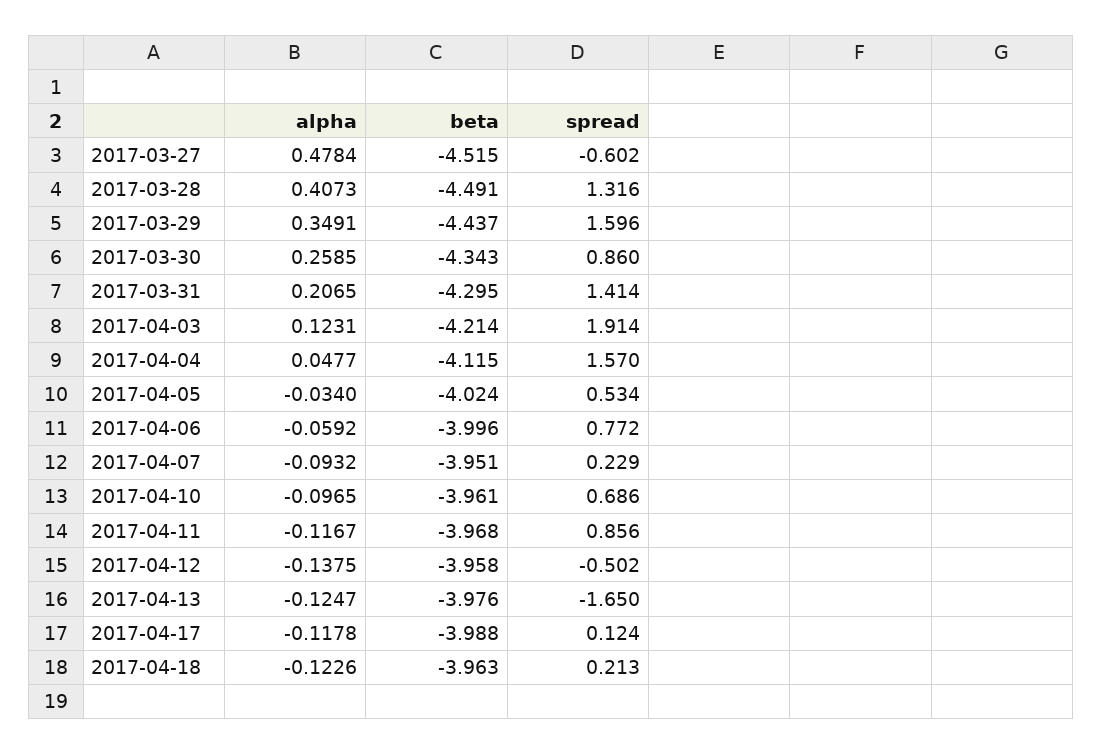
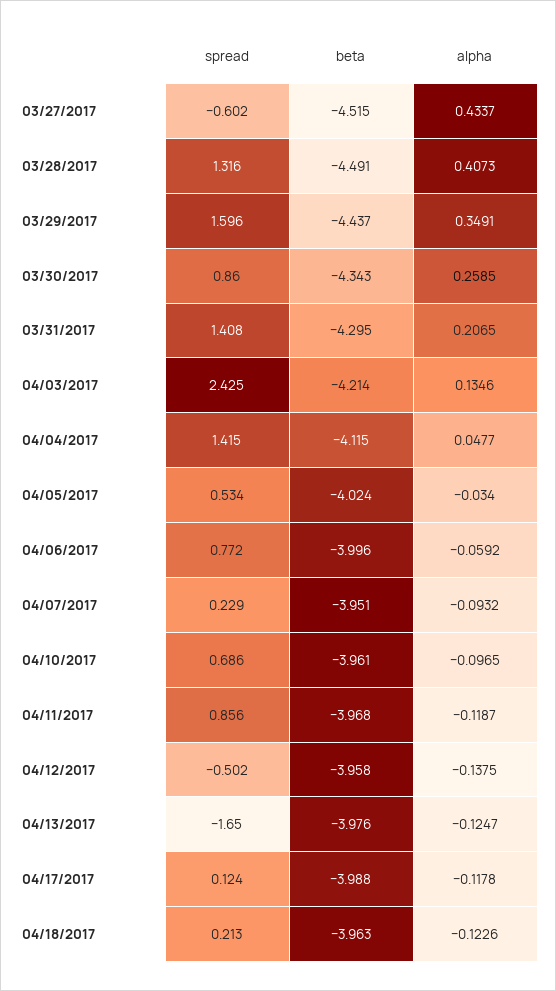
  {
    "alpha": {
-     "2017-03-27": 0.4784,
+     "2017-03-27": 0.4337,
      "2017-03-28": 0.4073,
      "2017-03-29": 0.3491,
      "2017-03-30": 0.2585,
      "2017-03-31": 0.2065,
-     "2017-04-03": 0.1231,
+     "2017-04-03": 0.1346,
      "2017-04-04": 0.0477,
      "2017-04-05": -0.034,
      "2017-04-06": -0.0592,
      "2017-04-07": -0.0932,
      "2017-04-10": -0.0965,
-     "2017-04-11": -0.1167,
+     "2017-04-11": -0.1187,
      "2017-04-12": -0.1375,
      "2017-04-13": -0.1247,
      "2017-04-17": -0.1178,
      "2017-04-18": -0.1226
    },
    "beta": {
      "2017-03-27": -4.515,
      "2017-03-28": -4.491,
      "2017-03-29": -4.437,
      "2017-03-30": -4.343,
      "2017-03-31": -4.295,
      "2017-04-03": -4.214,
      "2017-04-04": -4.115,
      "2017-04-05": -4.024,
      "2017-04-06": -3.996,
      "2017-04-07": -3.951,
      "2017-04-10": -3.961,
      "2017-04-11": -3.968,
      "2017-04-12": -3.958,
      "2017-04-13": -3.976,
      "2017-04-17": -3.988,
      "2017-04-18": -3.963
    },
    "spread": {
      "2017-03-27": -0.602,
      "2017-03-28": 1.316,
      "2017-03-29": 1.596,
      "2017-03-30": 0.86,
-     "2017-03-31": 1.414,
+     "2017-03-31": 1.408,
-     "2017-04-03": 1.914,
+     "2017-04-03": 2.425,
-     "2017-04-04": 1.57,
+     "2017-04-04": 1.415,
      "2017-04-05": 0.534,
      "2017-04-06": 0.772,
      "2017-04-07": 0.229,
      "2017-04-10": 0.686,
      "2017-04-11": 0.856,
      "2017-04-12": -0.502,
      "2017-04-13": -1.65,
      "2017-04-17": 0.124,
      "2017-04-18": 0.213
    }
  }

